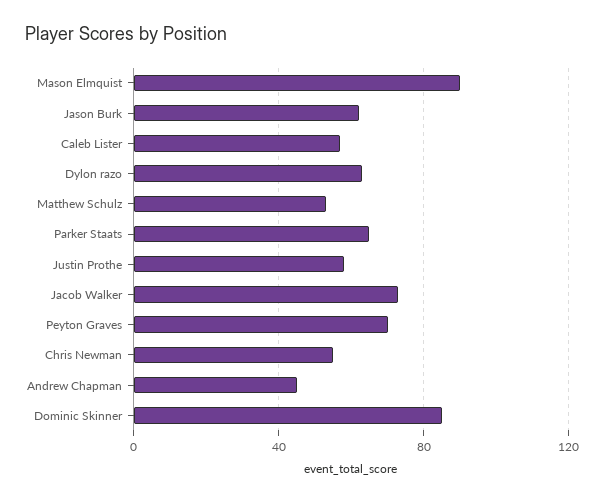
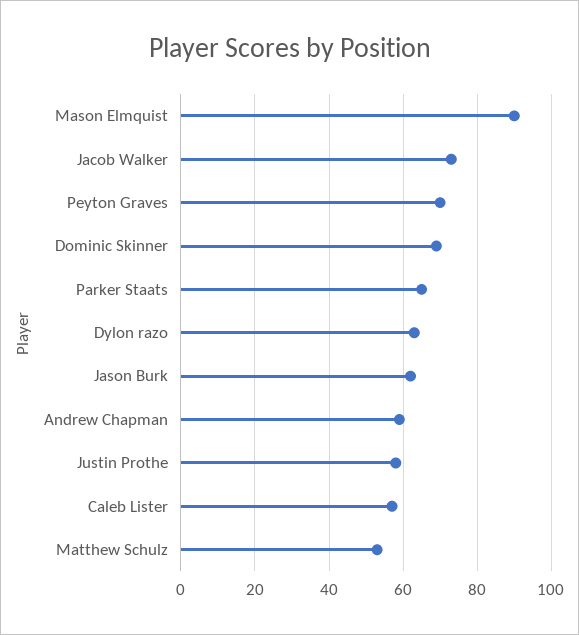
  {
    "Mason Elmquist": 90,
    "Jason Burk": 60,
    "Caleb Lister": 55,
    "Dylon razo": 65,
    "Matthew Schulz": 55,
    "Parker Staats": 65,
    "Justin Prothe": 60,
    "Jacob Walker": 75,
    "Peyton Graves": 70,
-   "Chris Newman": 55,
-   "Andrew Chapman": 45,
+   "Andrew Chapman": 60,
-   "Dominic Skinner": 85
+   "Dominic Skinner": 70
  }

